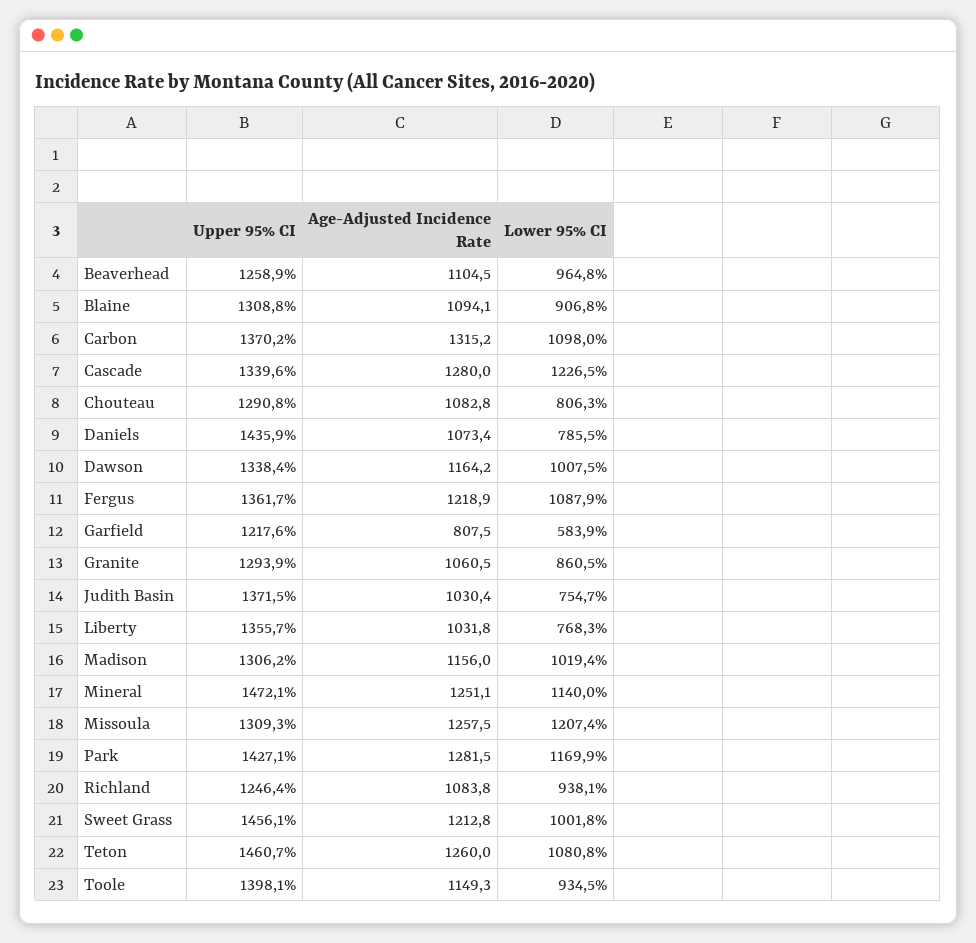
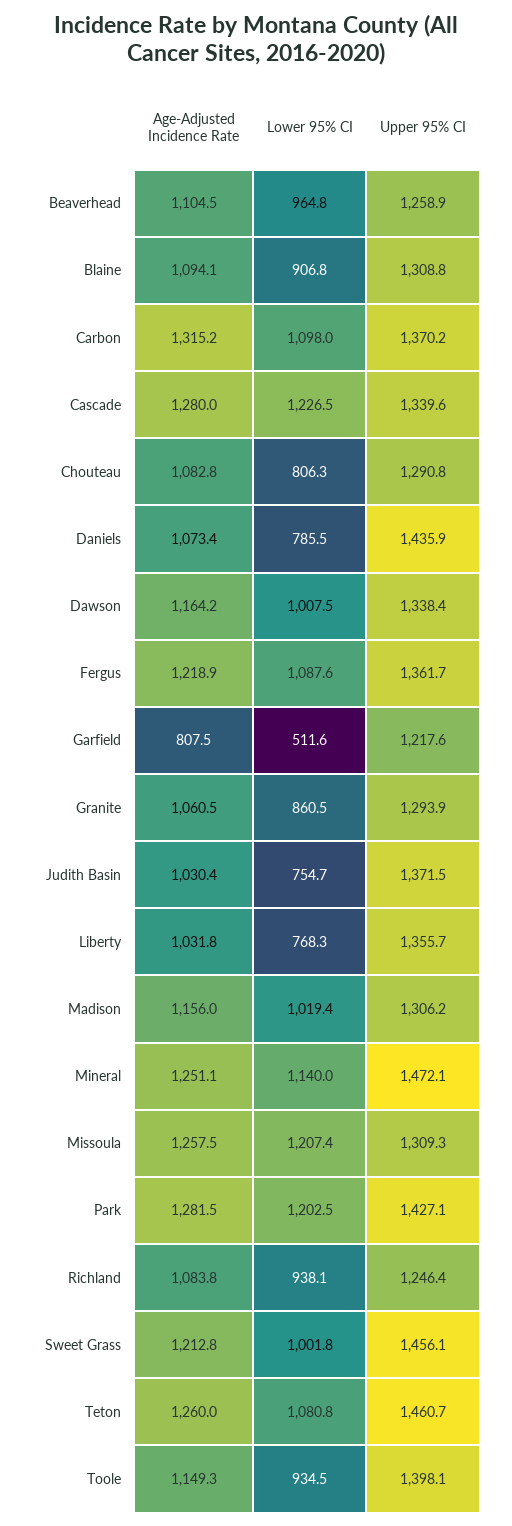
  {
    "Upper 95% CI": {
      "Beaverhead": 1258.9,
      "Blaine": 1308.8,
      "Carbon": 1370.2,
      "Cascade": 1339.6,
      "Chouteau": 1290.8,
      "Daniels": 1435.9,
      "Dawson": 1338.4,
      "Fergus": 1361.7,
      "Garfield": 1217.6,
      "Granite": 1293.9,
      "Judith Basin": 1371.5,
      "Liberty": 1355.7,
      "Madison": 1306.2,
      "Mineral": 1472.1,
      "Missoula": 1309.3,
      "Park": 1427.1,
      "Richland": 1246.4,
      "Sweet Grass": 1456.1,
      "Teton": 1460.7,
      "Toole": 1398.1
    },
    "Age-Adjusted Incidence Rate": {
      "Beaverhead": 1104.5,
      "Blaine": 1094.1,
      "Carbon": 1315.2,
      "Cascade": 1280,
      "Chouteau": 1082.8,
      "Daniels": 1073.4,
      "Dawson": 1164.2,
      "Fergus": 1218.9,
      "Garfield": 807.5,
      "Granite": 1060.5,
      "Judith Basin": 1030.4,
      "Liberty": 1031.8,
      "Madison": 1156,
      "Mineral": 1251.1,
      "Missoula": 1257.5,
      "Park": 1281.5,
      "Richland": 1083.8,
      "Sweet Grass": 1212.8,
      "Teton": 1260,
      "Toole": 1149.3
    },
    "Lower 95% CI": {
      "Beaverhead": 964.8,
      "Blaine": 906.8,
      "Carbon": 1098,
      "Cascade": 1226.5,
      "Chouteau": 806.3,
      "Daniels": 785.5,
      "Dawson": 1007.5,
-     "Fergus": 1087.9,
+     "Fergus": 1087.6,
-     "Garfield": 583.9,
+     "Garfield": 511.6,
      "Granite": 860.5,
      "Judith Basin": 754.7,
      "Liberty": 768.3,
      "Madison": 1019.4,
      "Mineral": 1140,
      "Missoula": 1207.4,
-     "Park": 1169.9,
+     "Park": 1202.5,
      "Richland": 938.1,
      "Sweet Grass": 1001.8,
      "Teton": 1080.8,
      "Toole": 934.5
    }
  }

